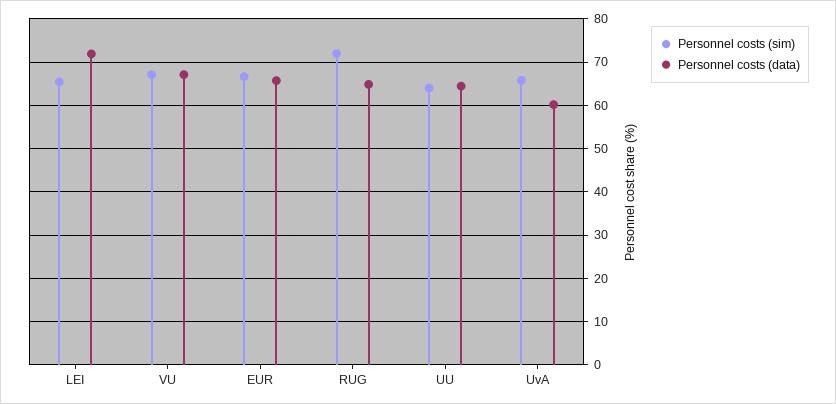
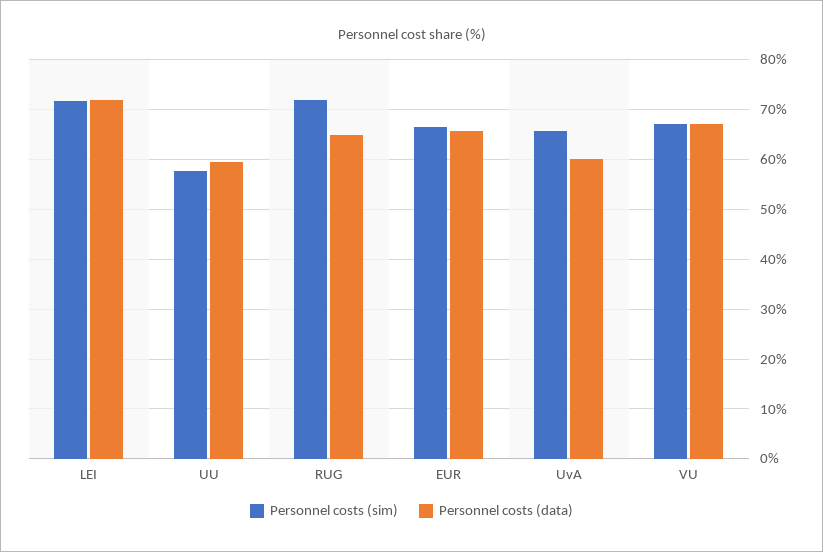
  {
    "Personnel costs (sim)": {
-     "LEI": 66,
+     "LEI": 72,
      "VU": 68,
      "EUR": 66,
      "RUG": 72,
-     "UU": 64,
+     "UU": 58,
      "UvA": 66
    },
    "Personnel costs (data)": {
      "LEI": 72,
      "VU": 68,
      "EUR": 66,
      "RUG": 64,
-     "UU": 64,
+     "UU": 60,
      "UvA": 60
    }
  }

